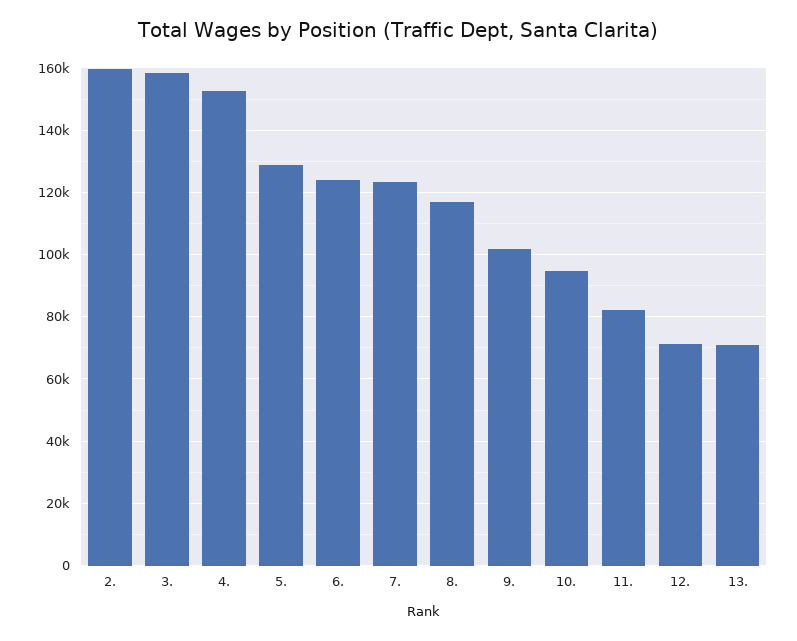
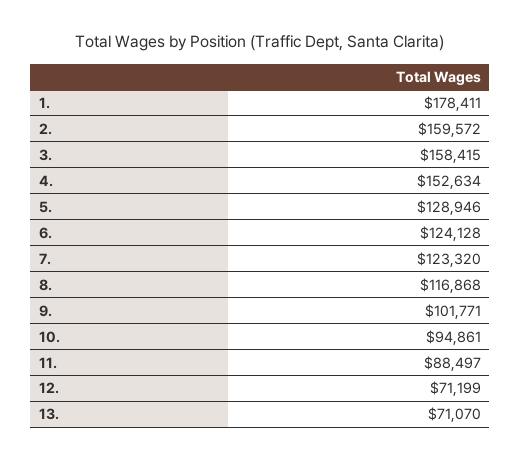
  {
    "2.": 159572,
    "3.": 158415,
    "4.": 152634,
    "5.": 128946,
    "6.": 124128,
    "7.": 123320,
    "8.": 116868,
    "9.": 101771,
    "10.": 94861,
-   "11.": 82000,
+   "11.": 88497,
    "12.": 71199,
-   "13.": 71070
+   "13.": 71070,
+   "1.": 178411
  }

